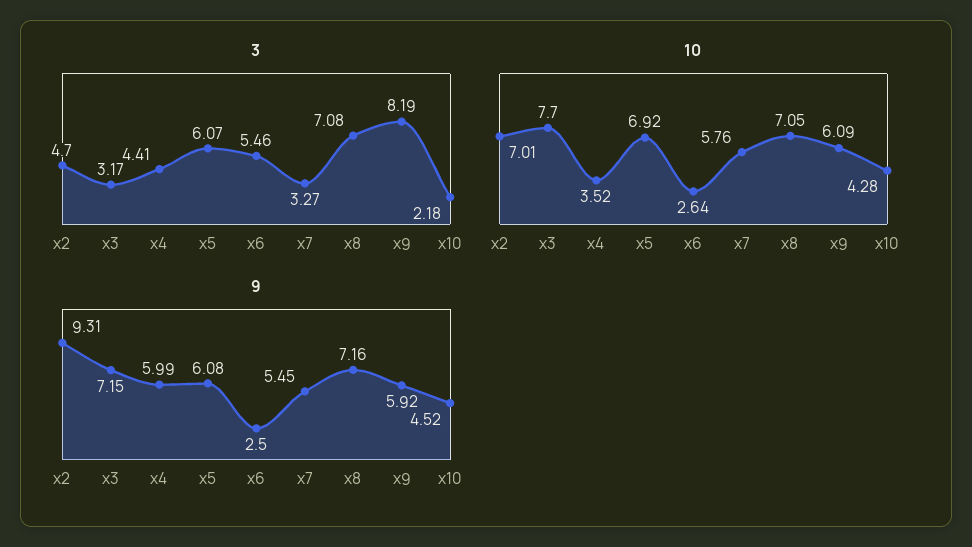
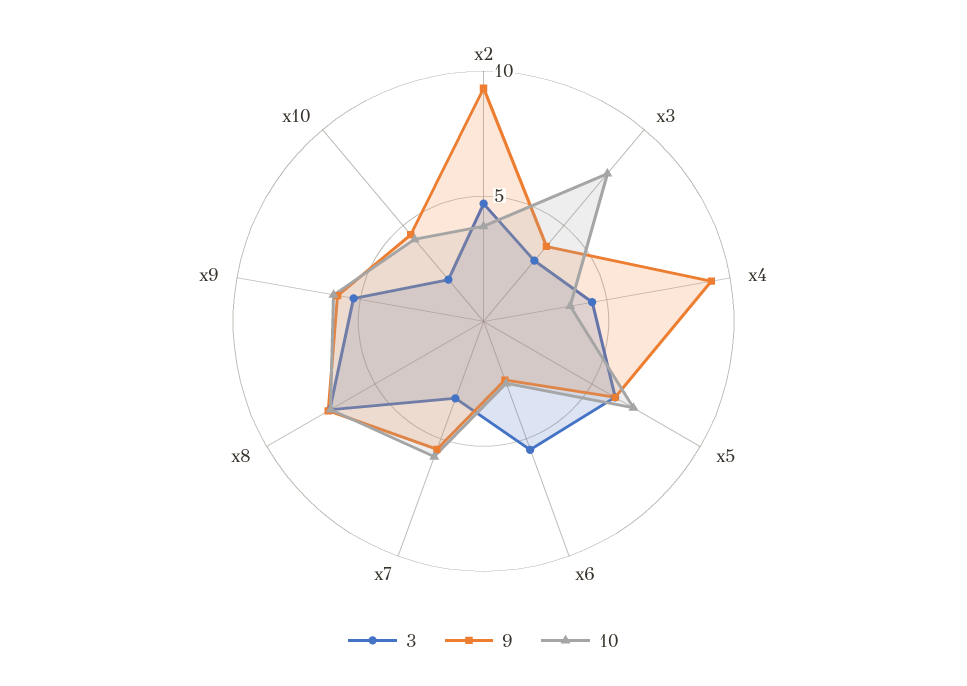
  {
    "3": {
      "x2": 4.7,
      "x3": 3.17,
      "x4": 4.41,
      "x5": 6.07,
      "x6": 5.46,
      "x7": 3.27,
      "x8": 7.08,
-     "x9": 8.19,
+     "x9": 5,
      "x10": 2.18
    },
    "10": {
-     "x2": 7.01,
+     "x2": 4,
      "x3": 7.7,
      "x4": 3.52,
      "x5": 6.92,
      "x6": 2.64,
      "x7": 5.76,
      "x8": 7.05,
      "x9": 6.09,
      "x10": 4.28
    },
    "9": {
      "x2": 9.31,
-     "x3": 7.15,
+     "x3": 4,
-     "x4": 5.99,
+     "x4": 9,
      "x5": 6.08,
      "x6": 2.5,
      "x7": 5.45,
      "x8": 7.16,
      "x9": 5.92,
      "x10": 4.52
    }
  }

